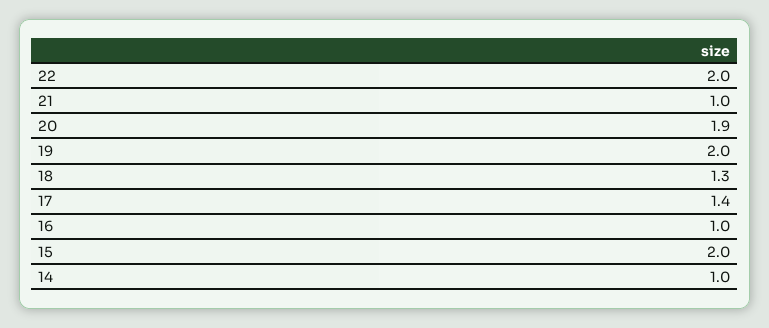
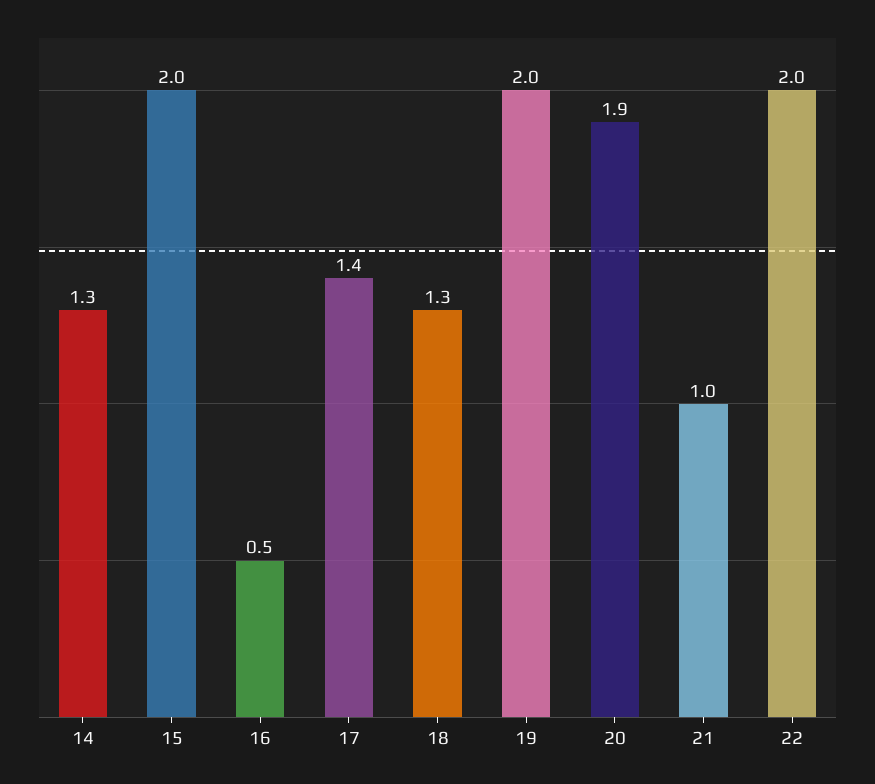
  {
    "22": 2,
    "21": 1,
    "20": 1.9,
    "19": 2,
    "18": 1.3,
    "17": 1.4,
-   "16": 1,
+   "16": 0.5,
    "15": 2,
-   "14": 1
+   "14": 1.3
  }

